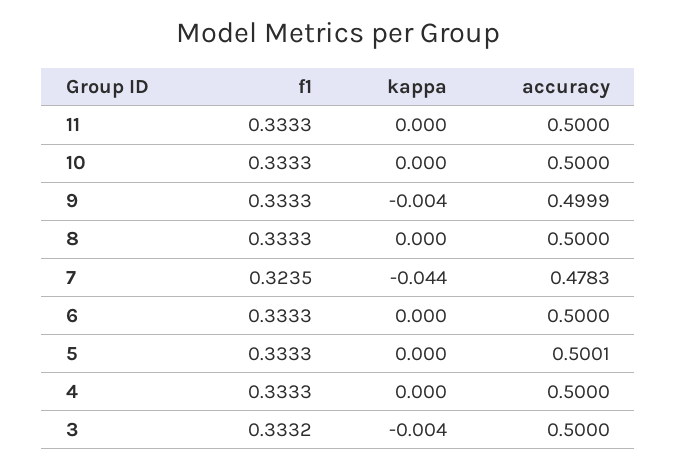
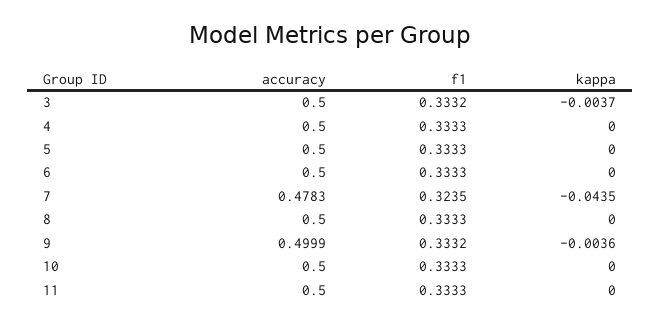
  {
    "f1": {
      "11": 0.3333,
      "10": 0.3333,
-     "9": 0.3333,
+     "9": 0.3332,
      "8": 0.3333,
      "7": 0.3235,
      "6": 0.3333,
      "5": 0.3333,
      "4": 0.3333,
      "3": 0.3332
    },
    "kappa": {
      "11": 0,
      "10": 0,
      "9": -0.0036,
      "8": 0,
      "7": -0.0435,
      "6": 0,
      "5": 0,
      "4": 0,
      "3": -0.0037
    },
    "accuracy": {
      "11": 0.5,
      "10": 0.5,
      "9": 0.4999,
      "8": 0.5,
      "7": 0.4783,
      "6": 0.5,
-     "5": 0.5001,
+     "5": 0.5,
      "4": 0.5,
      "3": 0.5
    }
  }

